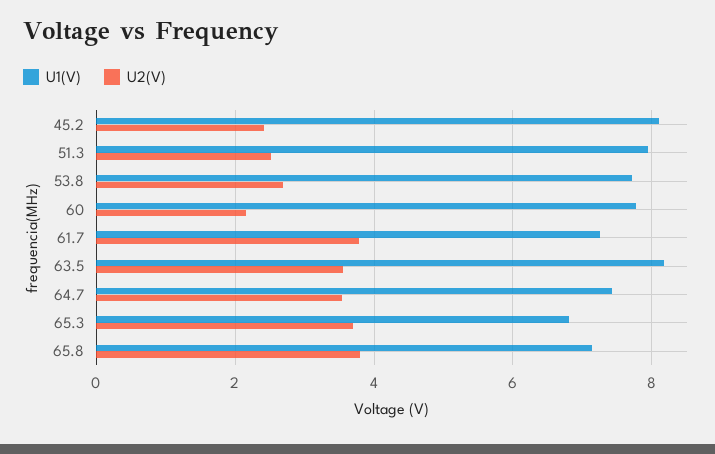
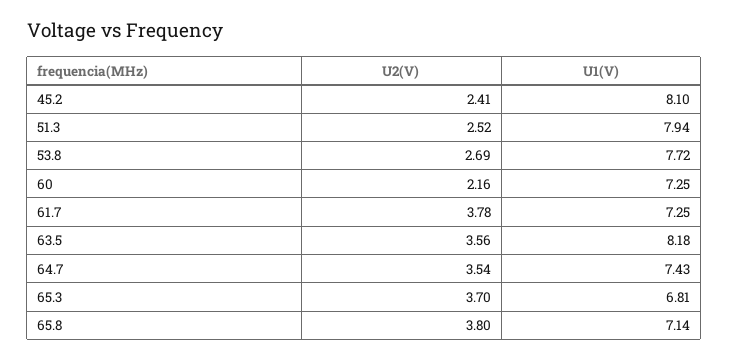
  {
    "U1(V)": {
      "45.2": 8.1,
      "51.3": 7.94,
      "53.8": 7.72,
-     "60": 7.8,
+     "60": 7.25,
      "61.7": 7.25,
      "63.5": 8.18,
      "64.7": 7.43,
      "65.3": 6.81,
      "65.8": 7.14
    },
    "U2(V)": {
      "45.2": 2.41,
      "51.3": 2.52,
      "53.8": 2.69,
      "60": 2.16,
      "61.7": 3.78,
      "63.5": 3.56,
      "64.7": 3.54,
      "65.3": 3.7,
      "65.8": 3.8
    }
  }

